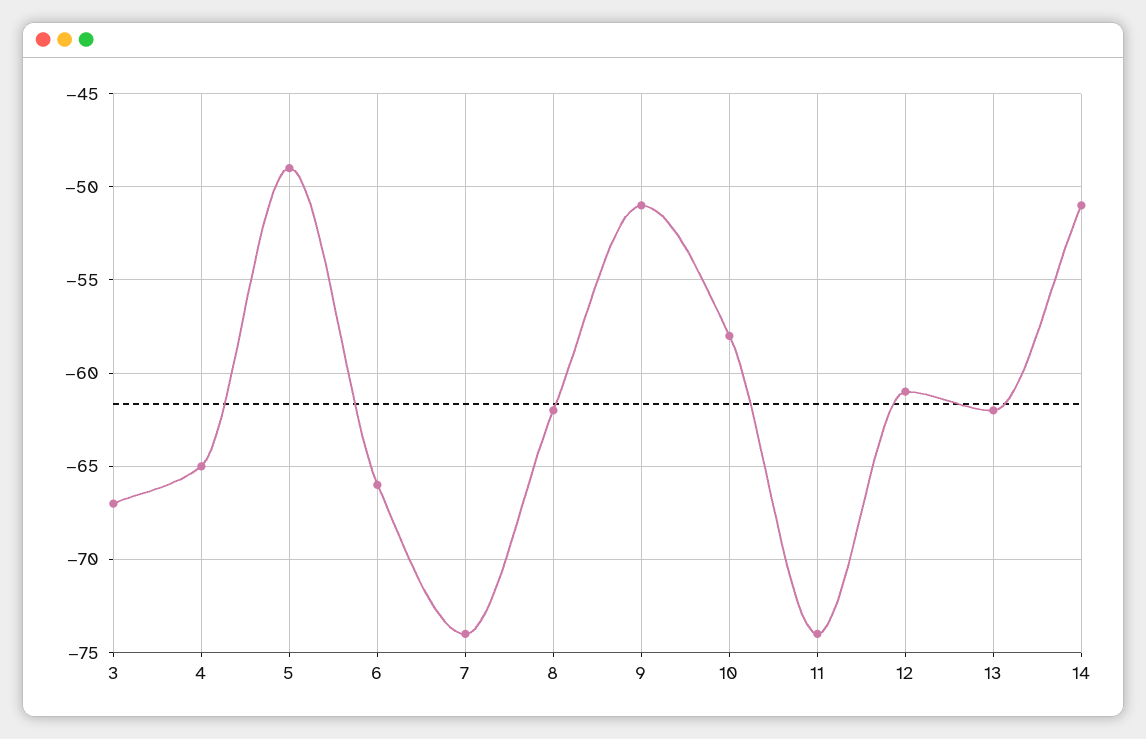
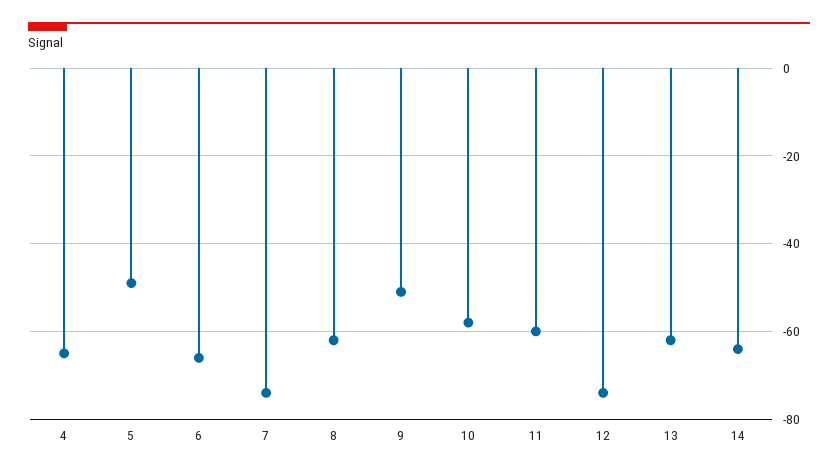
  {
-   "3": -67,
    "4": -65,
    "5": -49,
    "6": -66,
    "7": -74,
    "8": -62,
    "9": -51,
    "10": -58,
-   "11": -74,
+   "11": -60,
-   "12": -61,
+   "12": -75,
    "13": -62,
-   "14": -51
+   "14": -65
  }

